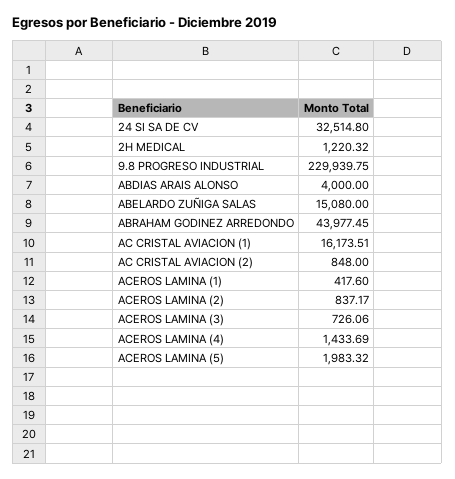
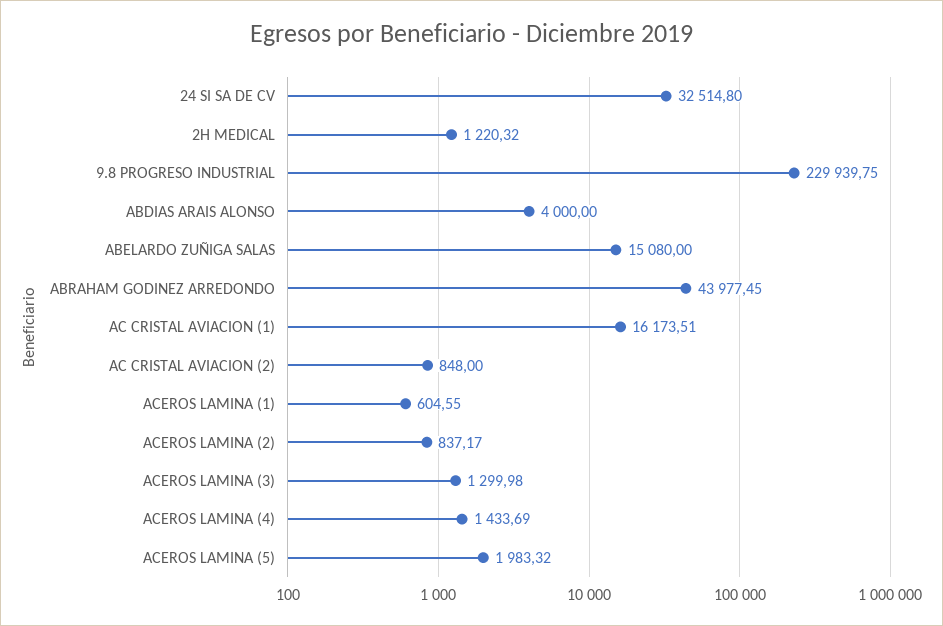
  {
    "24 SI SA DE CV": 32514.8,
    "2H MEDICAL": 1220.32,
    "9.8 PROGRESO INDUSTRIAL": 229939.75,
    "ABDIAS ARAIS ALONSO": 4000,
    "ABELARDO ZUÑIGA SALAS": 15080,
    "ABRAHAM GODINEZ ARREDONDO": 43977.45,
    "AC CRISTAL AVIACION (1)": 16173.51,
    "AC CRISTAL AVIACION (2)": 848,
-   "ACEROS LAMINA (1)": 417.6,
+   "ACEROS LAMINA (1)": 604.55,
    "ACEROS LAMINA (2)": 837.17,
-   "ACEROS LAMINA (3)": 726.06,
+   "ACEROS LAMINA (3)": 1299.98,
    "ACEROS LAMINA (4)": 1433.69,
    "ACEROS LAMINA (5)": 1983.32
  }

